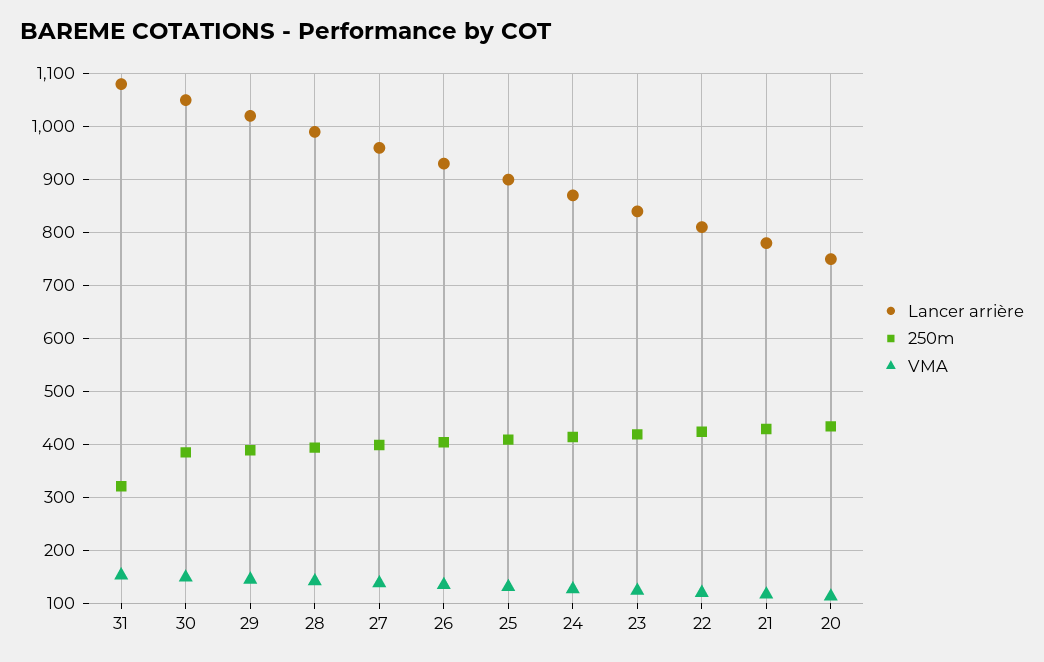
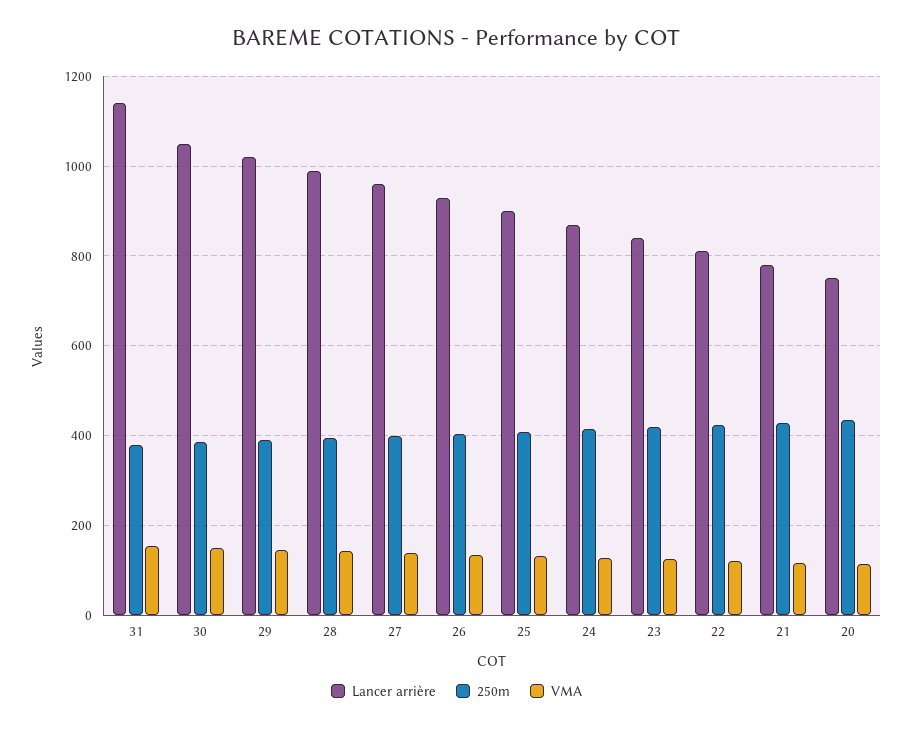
  {
    "Lancer arrière": {
-     "31": 1080,
+     "31": 1140,
      "30": 1060,
      "29": 1020,
      "28": 1000,
      "27": 960,
      "26": 940,
      "25": 900,
      "24": 880,
      "23": 840,
      "22": 820,
      "21": 780,
      "20": 760
    },
    "250m": {
-     "31": 320,
+     "31": 380,
      "30": 380,
      "29": 380,
      "28": 400,
      "27": 400,
      "26": 400,
      "25": 400,
      "24": 420,
      "23": 420,
      "22": 420,
      "21": 420,
      "20": 440
    },
    "VMA": {
      "31": 160,
      "30": 140,
      "29": 140,
      "28": 140,
      "27": 140,
      "26": 140,
      "25": 140,
      "24": 120,
      "23": 120,
      "22": 120,
      "21": 120,
      "20": 120
    }
  }

